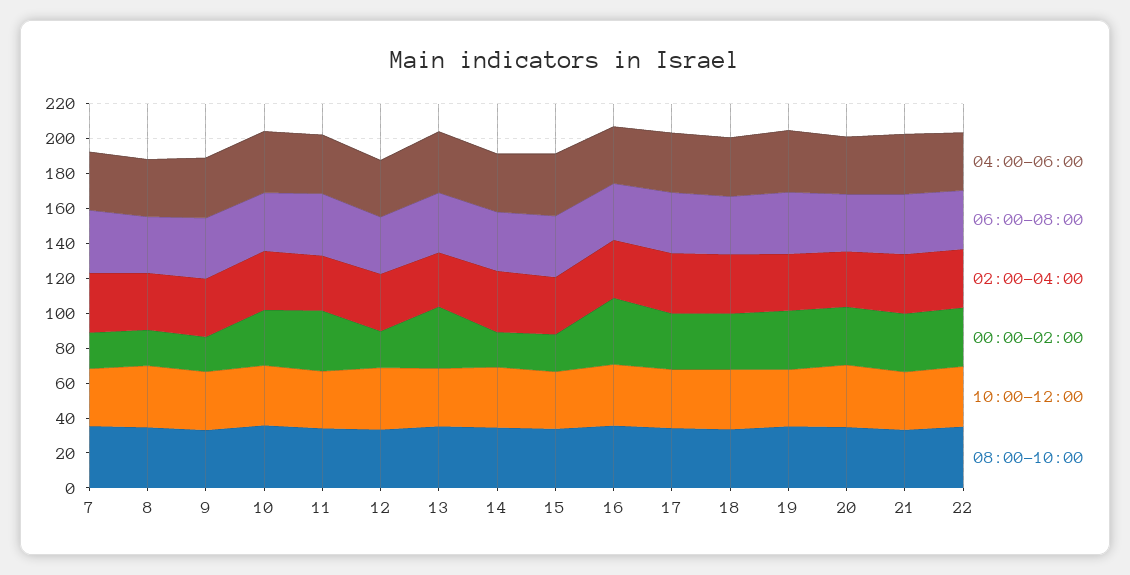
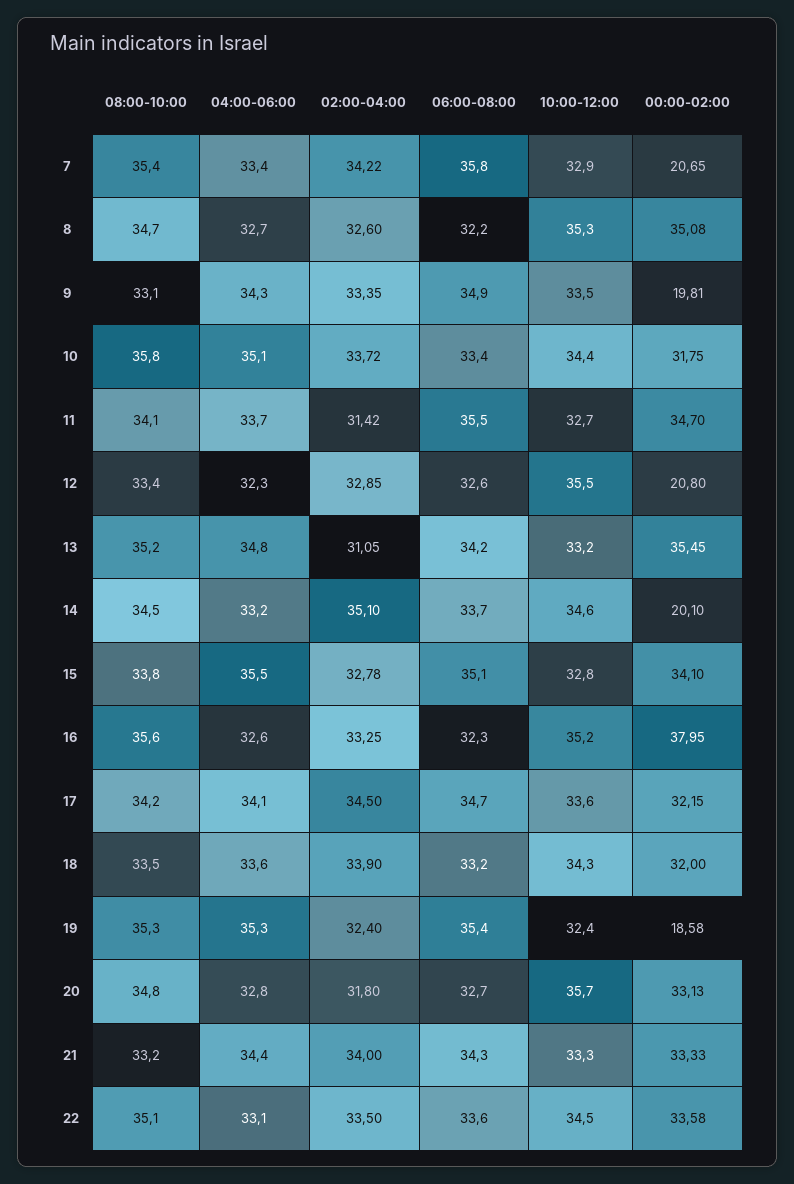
  {
    "04:00-06:00": {
      "7": 33.4,
      "8": 32.7,
      "9": 34.3,
      "10": 35.1,
      "11": 33.7,
      "12": 32.3,
      "13": 34.8,
      "14": 33.2,
      "15": 35.5,
      "16": 32.6,
      "17": 34.1,
      "18": 33.6,
      "19": 35.3,
      "20": 32.8,
      "21": 34.4,
      "22": 33.1
    },
    "06:00-08:00": {
      "7": 35.8,
      "8": 32.2,
      "9": 34.9,
      "10": 33.4,
      "11": 35.5,
      "12": 32.6,
      "13": 34.2,
      "14": 33.7,
      "15": 35.1,
      "16": 32.3,
      "17": 34.7,
      "18": 33.2,
      "19": 35.4,
      "20": 32.7,
      "21": 34.3,
      "22": 33.6
    },
    "02:00-04:00": {
      "7": 34.22,
      "8": 32.6,
      "9": 33.35,
      "10": 33.72,
      "11": 31.42,
      "12": 32.85,
      "13": 31.05,
      "14": 35.1,
      "15": 32.78,
      "16": 33.25,
      "17": 34.5,
      "18": 33.9,
      "19": 32.4,
      "20": 31.8,
      "21": 34,
      "22": 33.5
    },
    "00:00-02:00": {
      "7": 20.65,
-     "8": 20,
+     "8": 35.08,
      "9": 19.81,
      "10": 31.75,
      "11": 34.7,
      "12": 20.8,
      "13": 35.45,
      "14": 20.1,
-     "15": 20,
+     "15": 34.1,
      "16": 37.95,
      "17": 32.15,
      "18": 32,
-     "19": 35,
+     "19": 18.58,
      "20": 33.13,
      "21": 33.33,
      "22": 33.58
    },
    "10:00-12:00": {
      "7": 32.9,
      "8": 35.3,
      "9": 33.5,
      "10": 34.4,
      "11": 32.7,
      "12": 35.5,
      "13": 33.2,
      "14": 34.6,
      "15": 32.8,
      "16": 35.2,
      "17": 33.6,
      "18": 34.3,
      "19": 32.4,
      "20": 35.7,
      "21": 33.3,
      "22": 34.5
    },
    "08:00-10:00": {
      "7": 35.4,
      "8": 34.7,
      "9": 33.1,
      "10": 35.8,
      "11": 34.1,
      "12": 33.4,
      "13": 35.2,
      "14": 34.5,
      "15": 33.8,
      "16": 35.6,
      "17": 34.2,
      "18": 33.5,
      "19": 35.3,
      "20": 34.8,
      "21": 33.2,
      "22": 35.1
    }
  }

